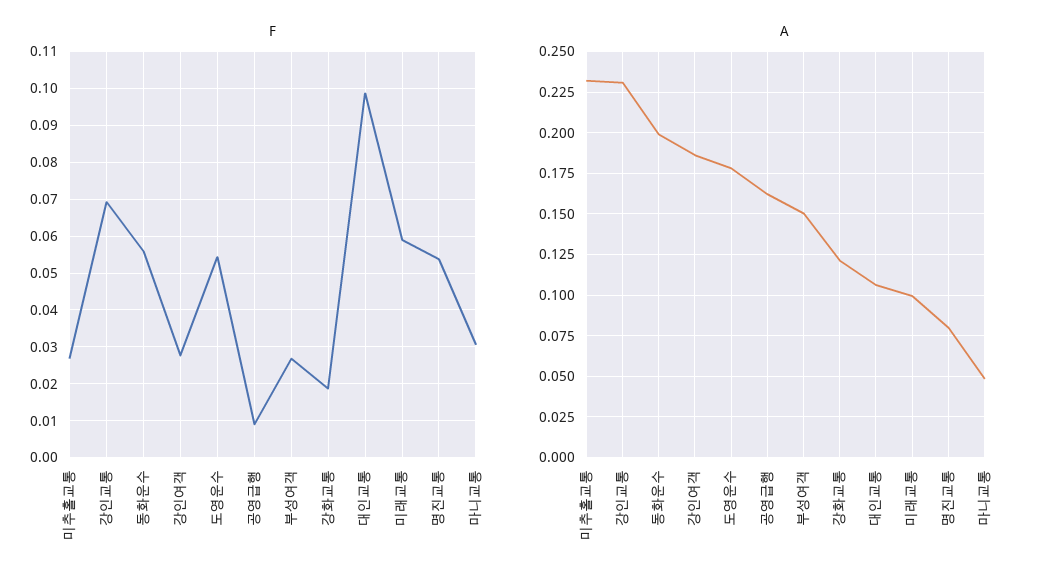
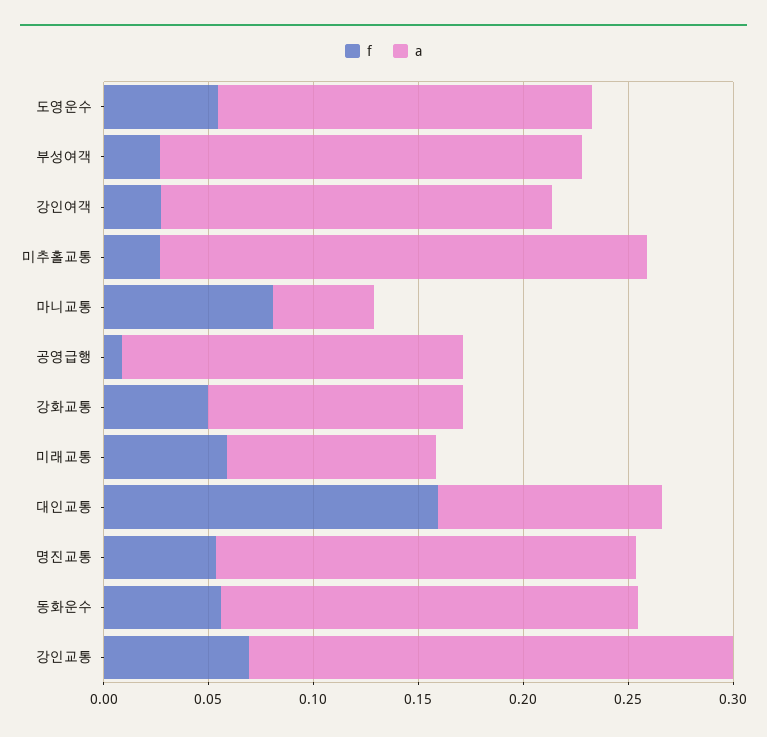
  {
    "F": {
      "미추홀교통": 0.026,
      "강인교통": 0.07,
      "동화운수": 0.056,
      "강인여객": 0.028,
      "도영운수": 0.054,
      "공영급행": 0.01,
      "부성여객": 0.026,
-     "강화교통": 0.018,
+     "강화교통": 0.05,
-     "대인교통": 0.098,
+     "대인교통": 0.16,
      "미래교통": 0.06,
      "명진교통": 0.054,
-     "마니교통": 0.03
+     "마니교통": 0.08
    },
    "A": {
      "미추홀교통": 0.23,
      "강인교통": 0.23,
      "동화운수": 0.2,
      "강인여객": 0.185,
      "도영운수": 0.18,
      "공영급행": 0.16,
-     "부성여객": 0.15,
+     "부성여객": 0.2,
      "강화교통": 0.12,
      "대인교통": 0.105,
      "미래교통": 0.1,
-     "명진교통": 0.08,
+     "명진교통": 0.2,
      "마니교통": 0.05
    }
  }

